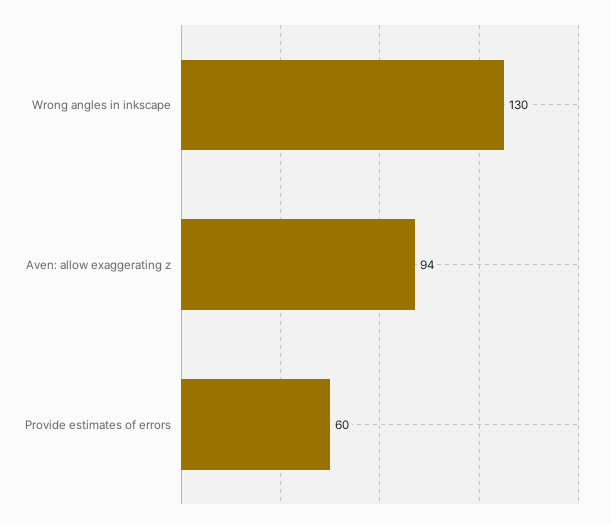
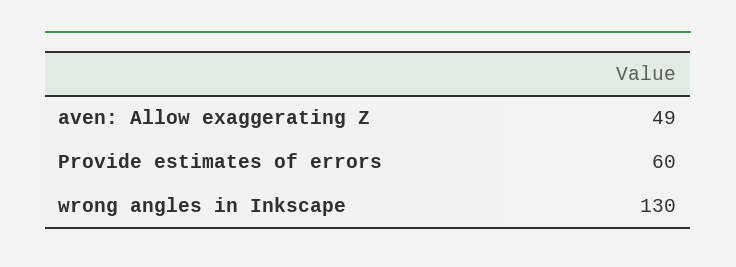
  {
    "Wrong angles in inkscape": 130,
-   "Aven: allow exaggerating z": 94,
+   "Aven: allow exaggerating z": 49,
    "Provide estimates of errors": 60
  }

